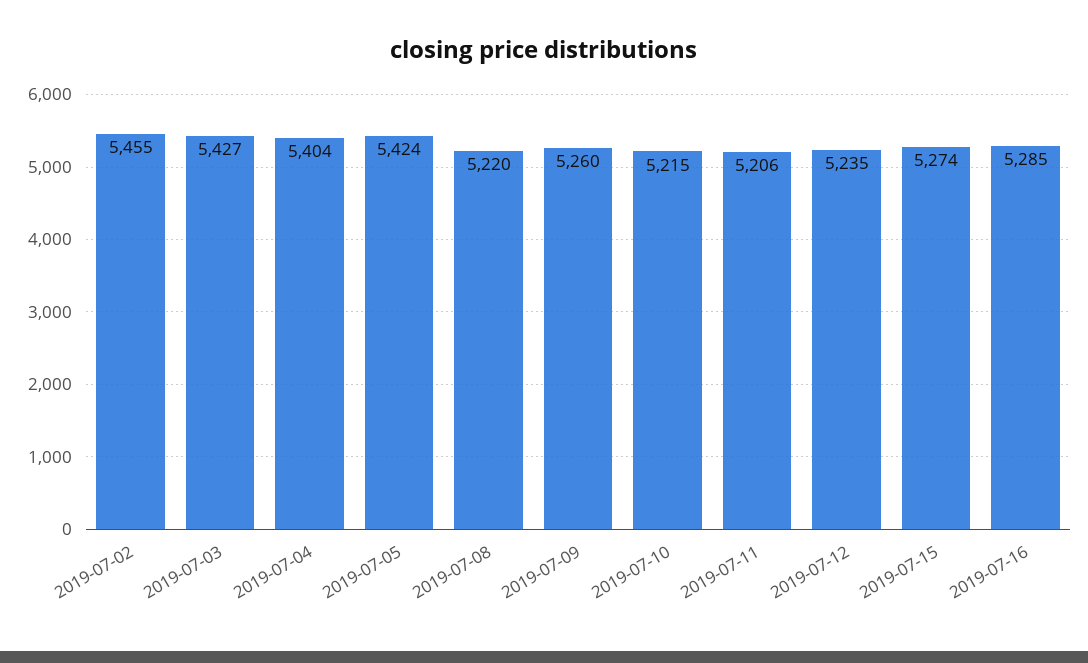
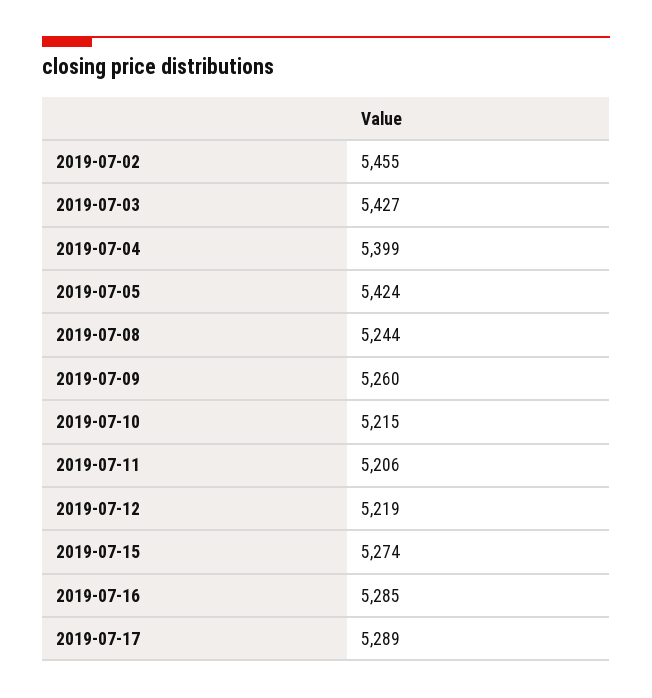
  {
    "2019-07-02": 5455,
    "2019-07-03": 5427,
-   "2019-07-04": 5404,
+   "2019-07-04": 5399,
    "2019-07-05": 5424,
-   "2019-07-08": 5220,
+   "2019-07-08": 5244,
    "2019-07-09": 5260,
    "2019-07-10": 5215,
    "2019-07-11": 5206,
-   "2019-07-12": 5235,
+   "2019-07-12": 5219,
    "2019-07-15": 5274,
-   "2019-07-16": 5285
+   "2019-07-16": 5285,
+   "2019-07-17": 5289
  }

